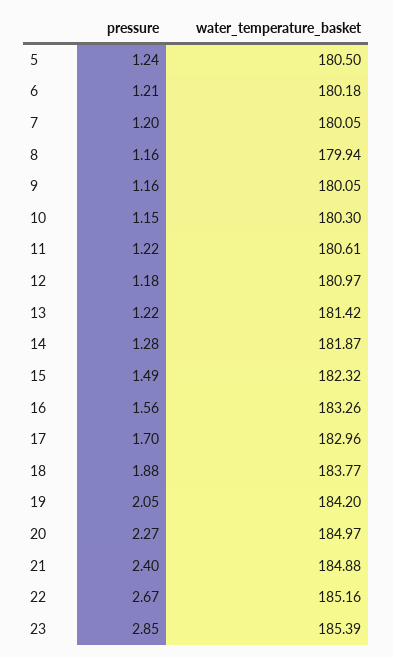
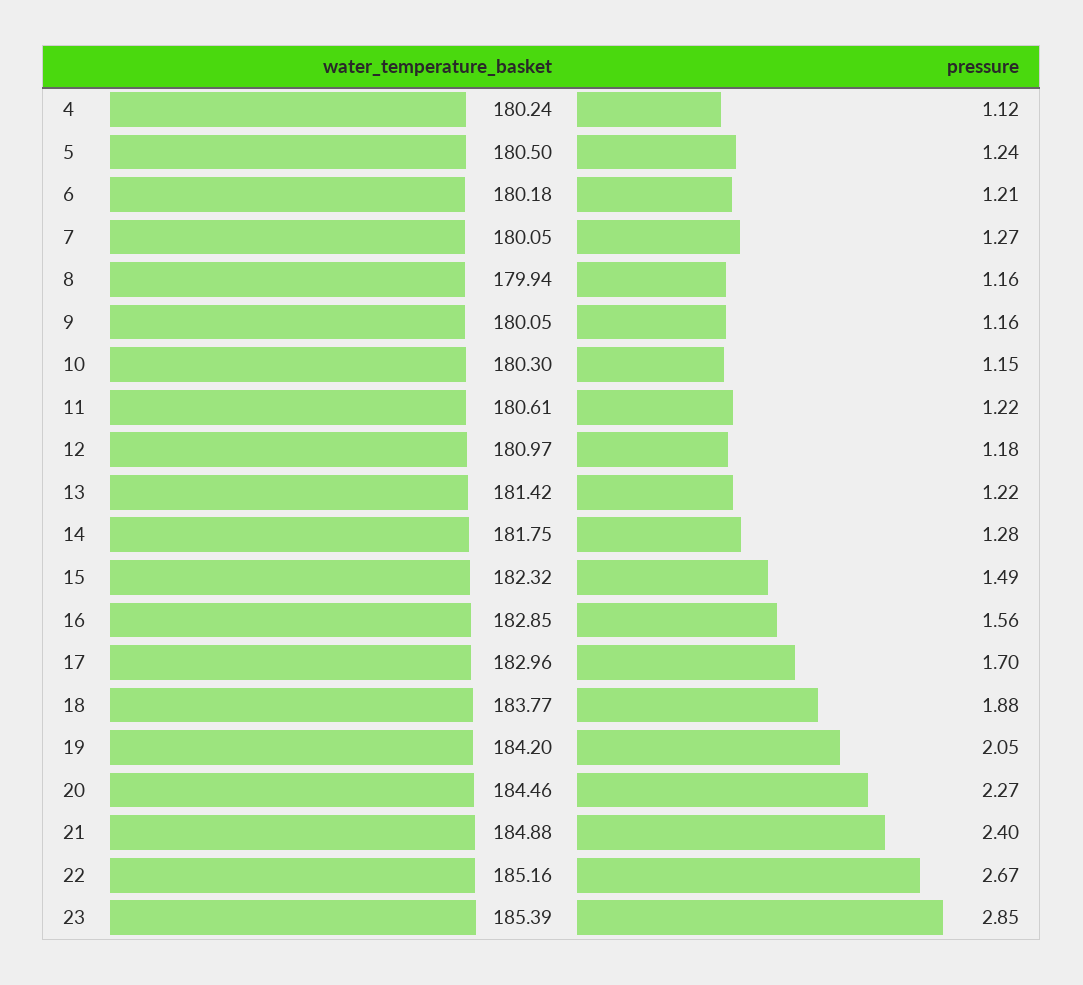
  {
    "pressure": {
      "5": 1.24,
      "6": 1.21,
-     "7": 1.2,
+     "7": 1.27,
      "8": 1.16,
      "9": 1.16,
      "10": 1.15,
      "11": 1.22,
      "12": 1.18,
      "13": 1.22,
      "14": 1.28,
      "15": 1.49,
      "16": 1.56,
      "17": 1.7,
      "18": 1.88,
      "19": 2.05,
      "20": 2.27,
      "21": 2.4,
      "22": 2.67,
-     "23": 2.85
+     "23": 2.85,
+     "4": 1.12
    },
    "water_temperature_basket": {
      "5": 180.5,
      "6": 180.18,
      "7": 180.05,
      "8": 179.94,
      "9": 180.05,
      "10": 180.3,
      "11": 180.61,
      "12": 180.97,
      "13": 181.42,
-     "14": 181.87,
+     "14": 181.75,
      "15": 182.32,
-     "16": 183.26,
+     "16": 182.85,
      "17": 182.96,
      "18": 183.77,
      "19": 184.2,
-     "20": 184.97,
+     "20": 184.46,
      "21": 184.88,
      "22": 185.16,
-     "23": 185.39
+     "23": 185.39,
+     "4": 180.24
    }
  }

